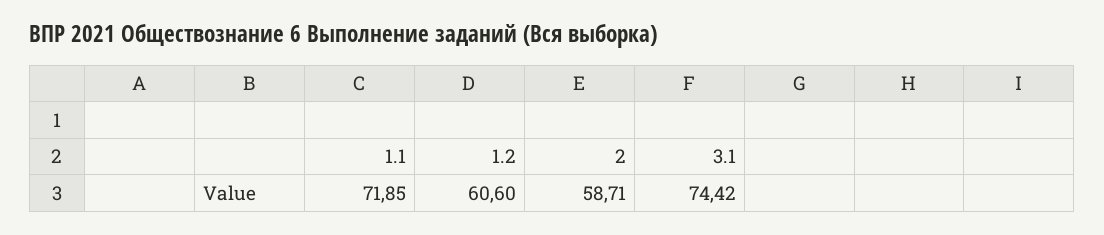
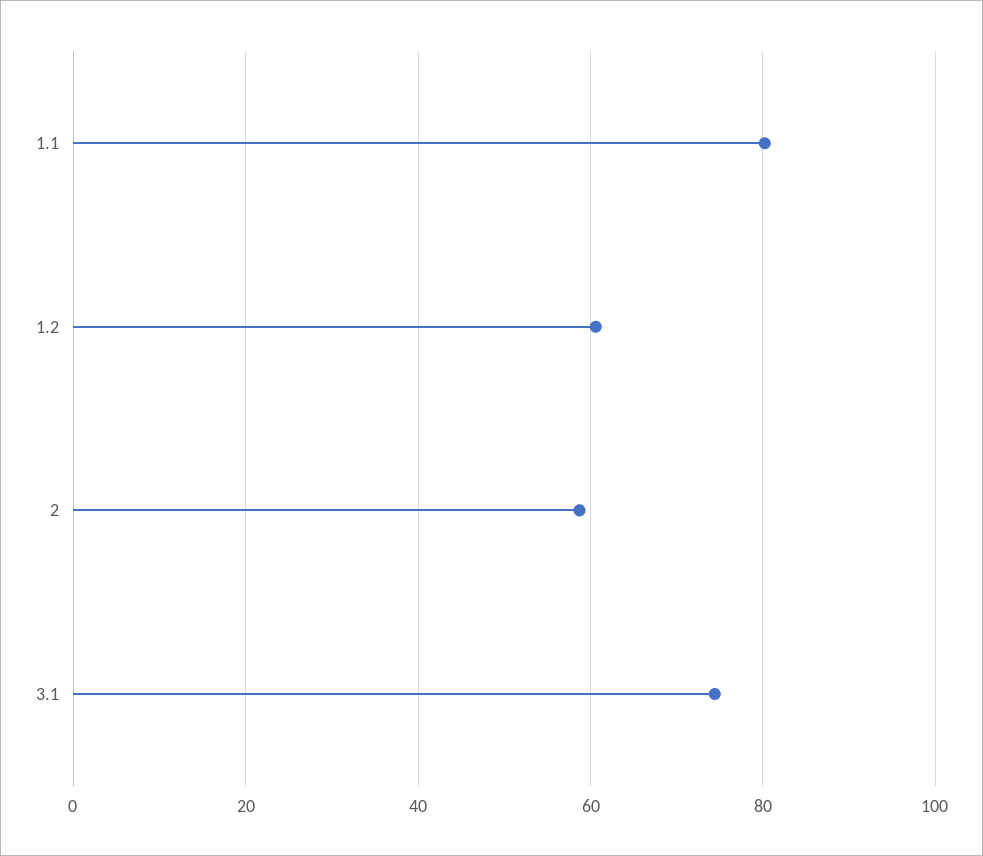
  {
-   "1.1": 71.85,
+   "1.1": 80,
    "1.2": 60.6,
    "2": 58.71,
    "3.1": 74.42
  }

